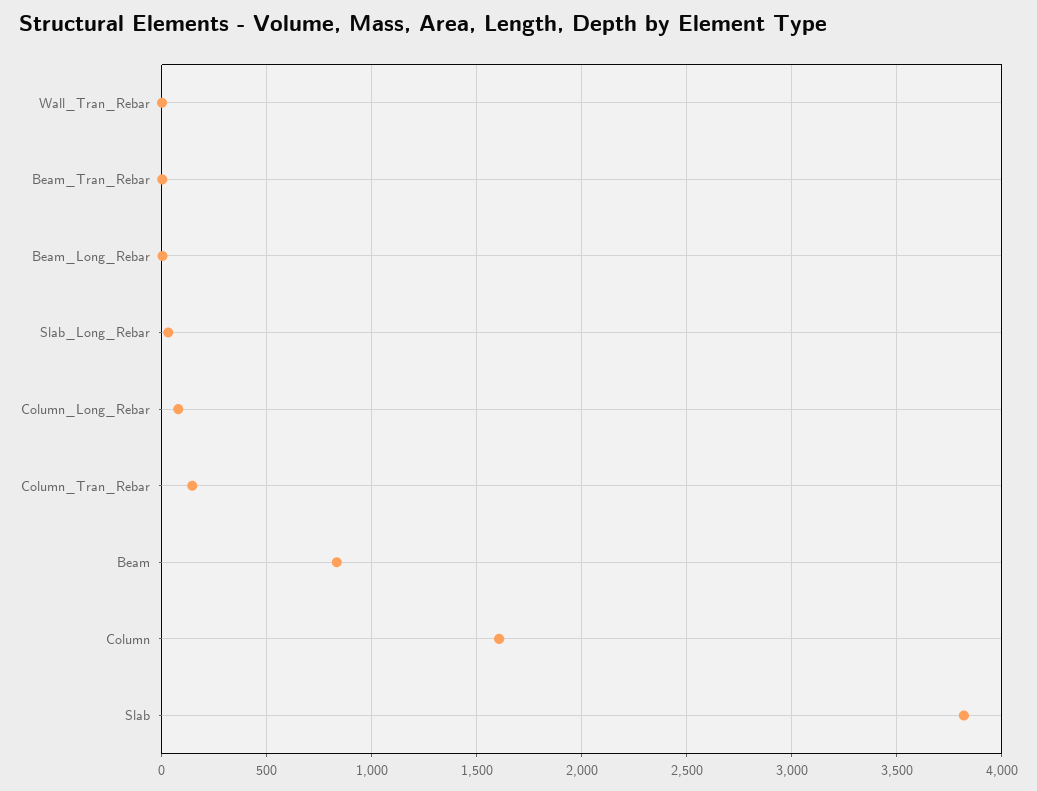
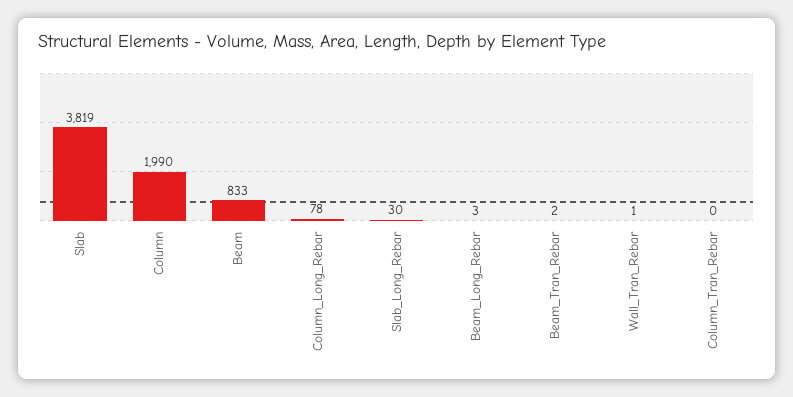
  {
    "Wall_Tran_Rebar": 1,
    "Beam_Tran_Rebar": 2,
    "Beam_Long_Rebar": 3,
    "Slab_Long_Rebar": 30,
    "Column_Long_Rebar": 78,
-   "Column_Tran_Rebar": 150,
+   "Column_Tran_Rebar": 0,
    "Beam": 833,
-   "Column": 1600,
+   "Column": 1990,
    "Slab": 3819
  }

